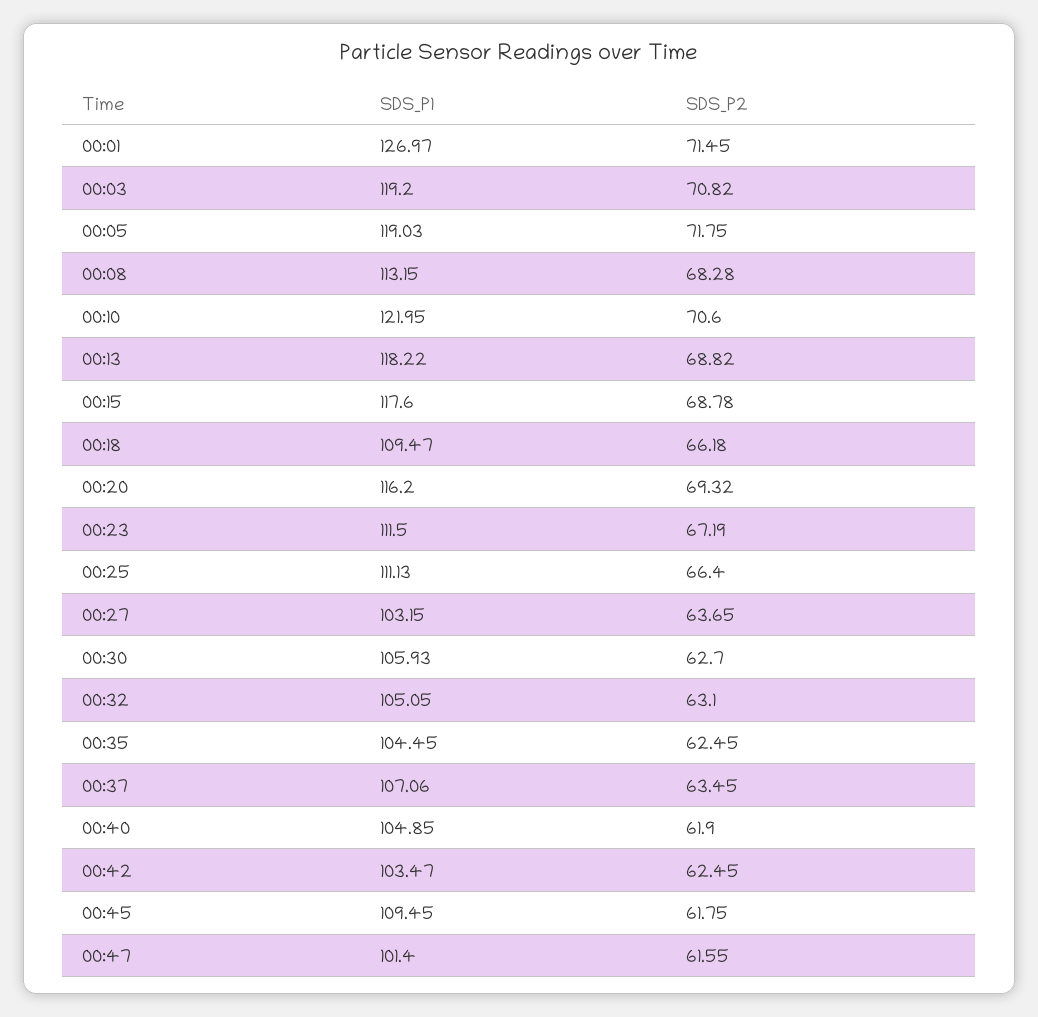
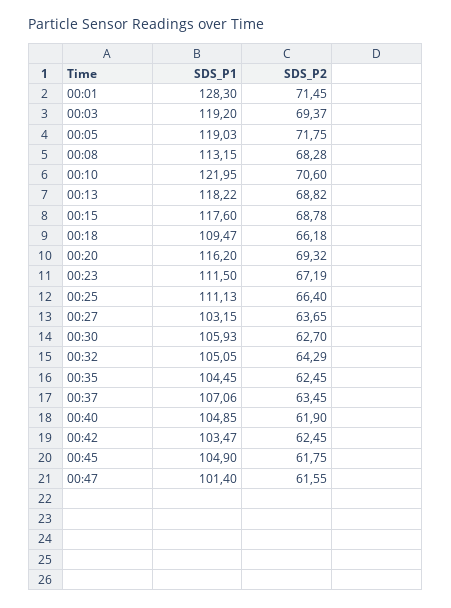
  {
    "SDS_P1": {
-     "00:01": 126.97,
+     "00:01": 128.3,
      "00:03": 119.2,
      "00:05": 119.03,
      "00:08": 113.15,
      "00:10": 121.95,
      "00:13": 118.22,
      "00:15": 117.6,
      "00:18": 109.47,
      "00:20": 116.2,
      "00:23": 111.5,
      "00:25": 111.13,
      "00:27": 103.15,
      "00:30": 105.93,
      "00:32": 105.05,
      "00:35": 104.45,
      "00:37": 107.06,
      "00:40": 104.85,
      "00:42": 103.47,
-     "00:45": 109.45,
+     "00:45": 104.9,
      "00:47": 101.4
    },
    "SDS_P2": {
      "00:01": 71.45,
-     "00:03": 70.82,
+     "00:03": 69.37,
      "00:05": 71.75,
      "00:08": 68.28,
      "00:10": 70.6,
      "00:13": 68.82,
      "00:15": 68.78,
      "00:18": 66.18,
      "00:20": 69.32,
      "00:23": 67.19,
      "00:25": 66.4,
      "00:27": 63.65,
      "00:30": 62.7,
-     "00:32": 63.1,
+     "00:32": 64.29,
      "00:35": 62.45,
      "00:37": 63.45,
      "00:40": 61.9,
      "00:42": 62.45,
      "00:45": 61.75,
      "00:47": 61.55
    }
  }

